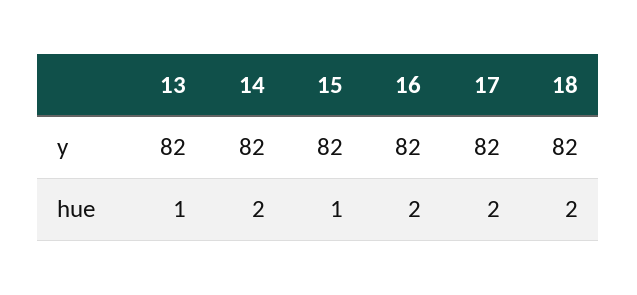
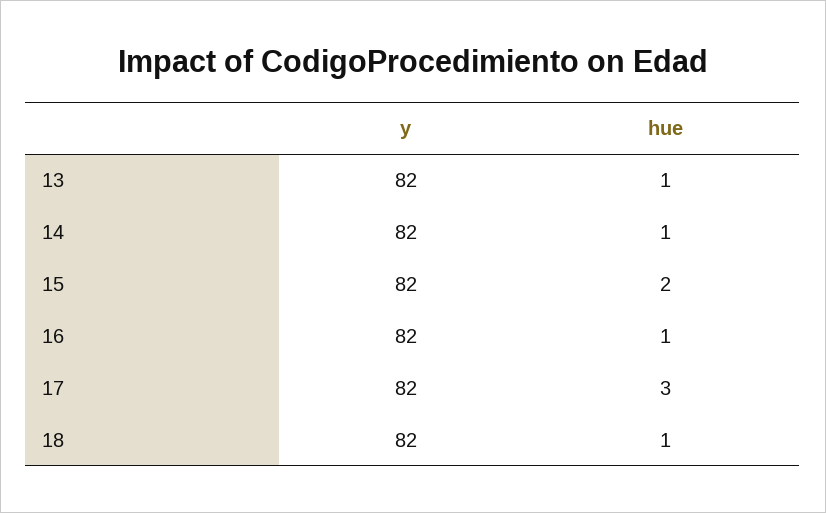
  {
    "13": {
      "y": 82,
      "hue": 1
    },
    "14": {
      "y": 82,
-     "hue": 2
+     "hue": 1
    },
    "15": {
      "y": 82,
-     "hue": 1
+     "hue": 2
    },
    "16": {
      "y": 82,
-     "hue": 2
+     "hue": 1
    },
    "17": {
      "y": 82,
-     "hue": 2
+     "hue": 3
    },
    "18": {
      "y": 82,
-     "hue": 2
+     "hue": 1
    }
  }

